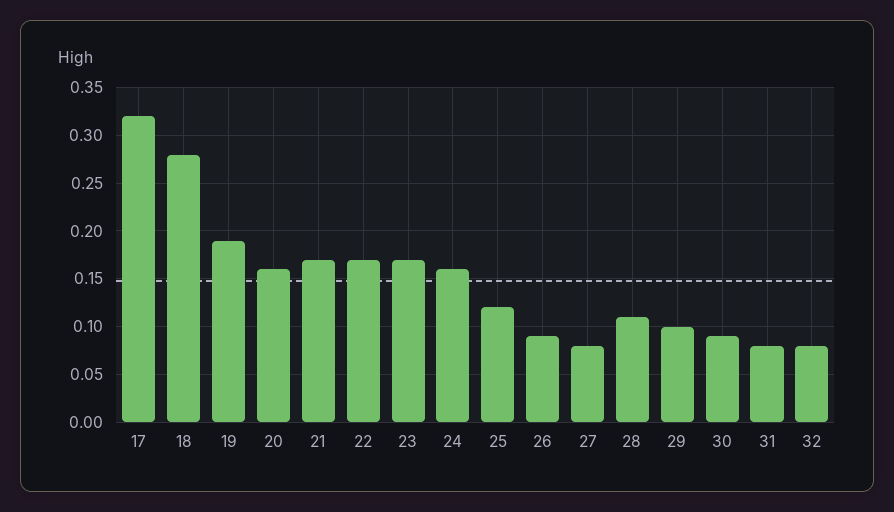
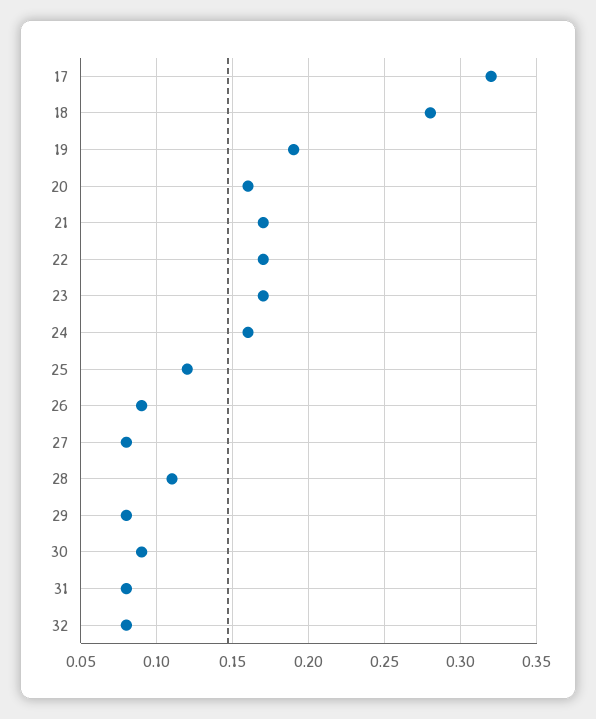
  {
    "17": 0.32,
    "18": 0.28,
    "19": 0.19,
    "20": 0.16,
    "21": 0.17,
    "22": 0.17,
    "23": 0.17,
    "24": 0.16,
    "25": 0.12,
    "26": 0.09,
    "27": 0.08,
    "28": 0.11,
-   "29": 0.1,
+   "29": 0.08,
    "30": 0.09,
    "31": 0.08,
    "32": 0.08
  }

